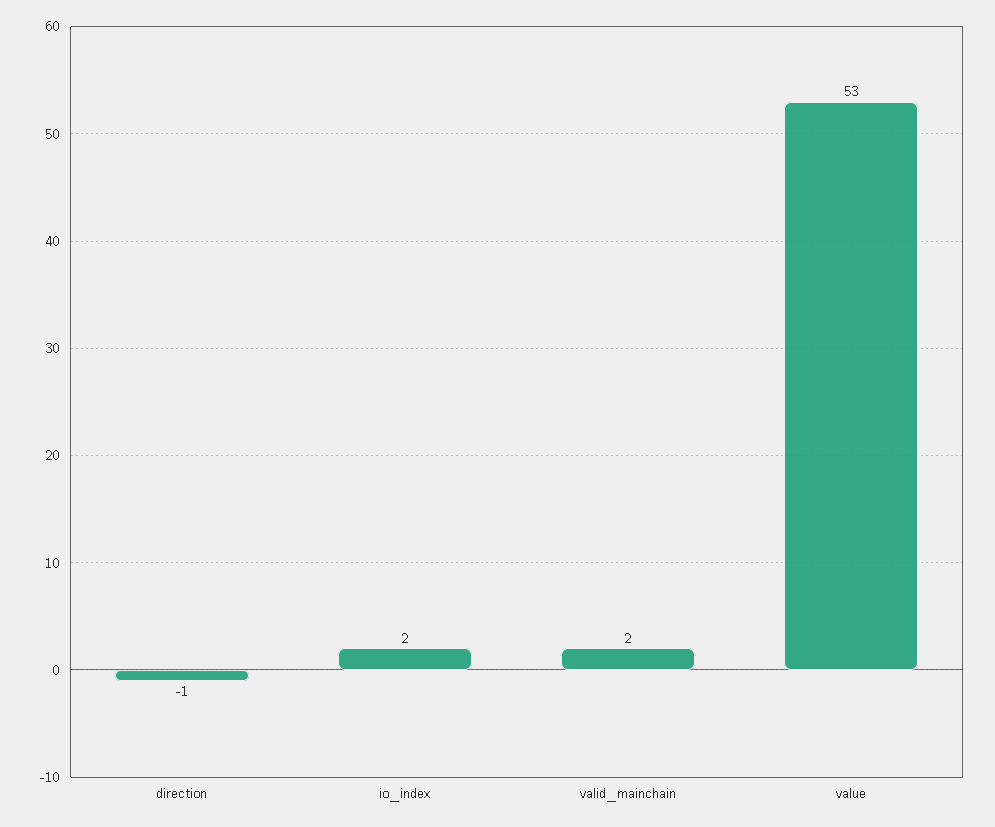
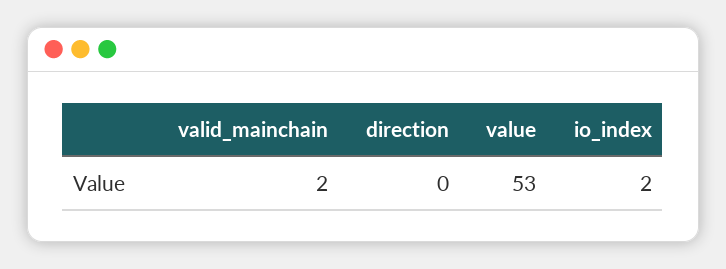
  {
-   "direction": -1,
+   "direction": 0,
    "io_index": 2,
    "valid_mainchain": 2,
    "value": 53
  }

